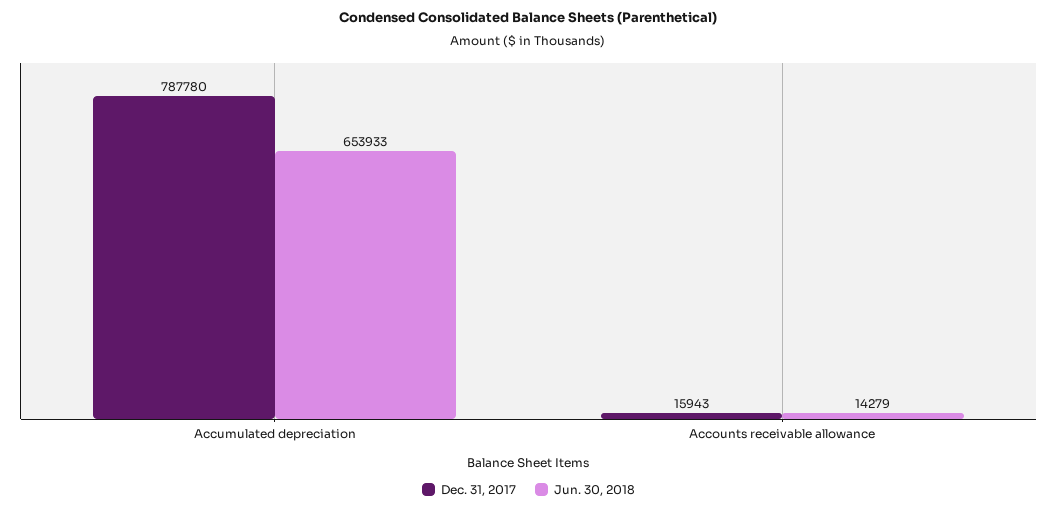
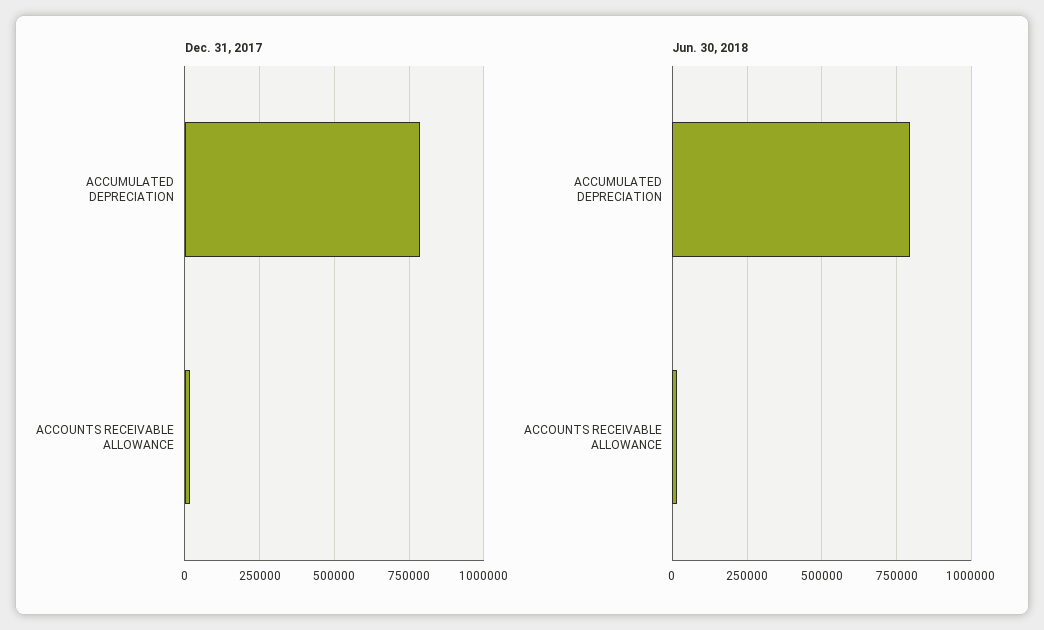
  {
    "Dec. 31, 2017": {
      "Accumulated depreciation": 787780,
      "Accounts receivable allowance": 15943
    },
    "Jun. 30, 2018": {
-     "Accumulated depreciation": 653933,
+     "Accumulated depreciation": 800000,
      "Accounts receivable allowance": 14279
    }
  }

